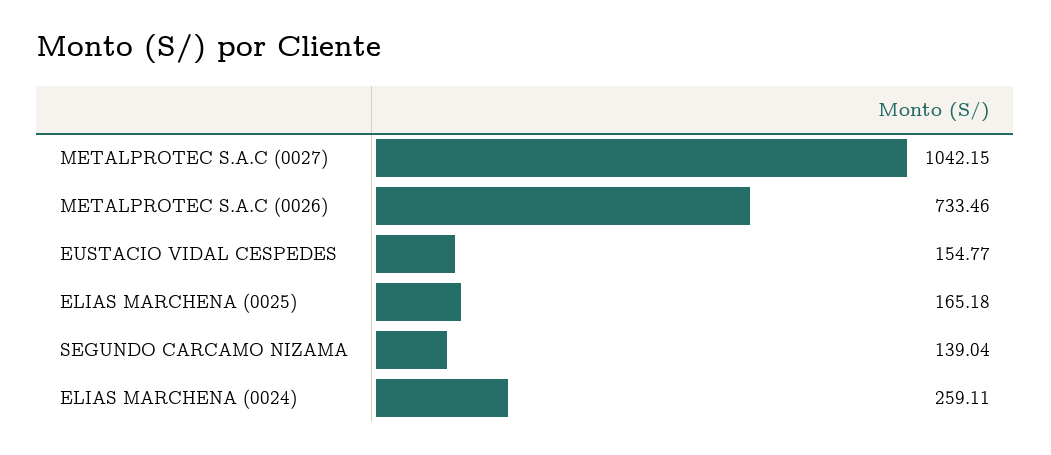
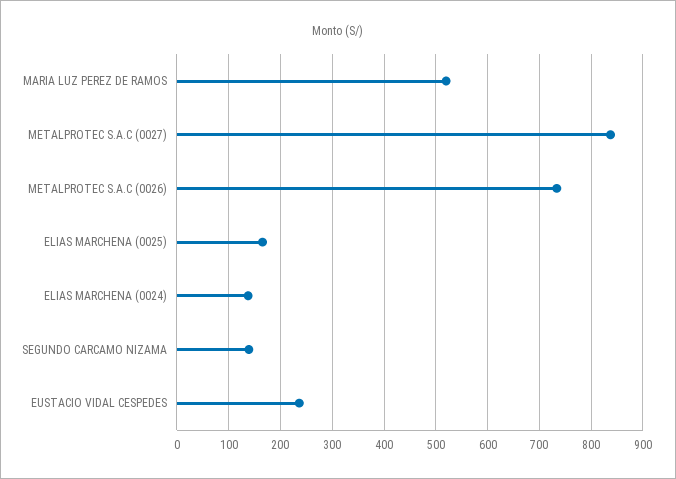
  {
-   "METALPROTEC S.A.C (0027)": 1042.15,
+   "METALPROTEC S.A.C (0027)": 840,
    "METALPROTEC S.A.C (0026)": 733.46,
-   "EUSTACIO VIDAL CESPEDES": 154.77,
+   "EUSTACIO VIDAL CESPEDES": 240,
    "ELIAS MARCHENA (0025)": 165.18,
    "SEGUNDO CARCAMO NIZAMA": 139.04,
-   "ELIAS MARCHENA (0024)": 259.11
+   "ELIAS MARCHENA (0024)": 140,
+   "MARIA LUZ PEREZ DE RAMOS": 520
  }

